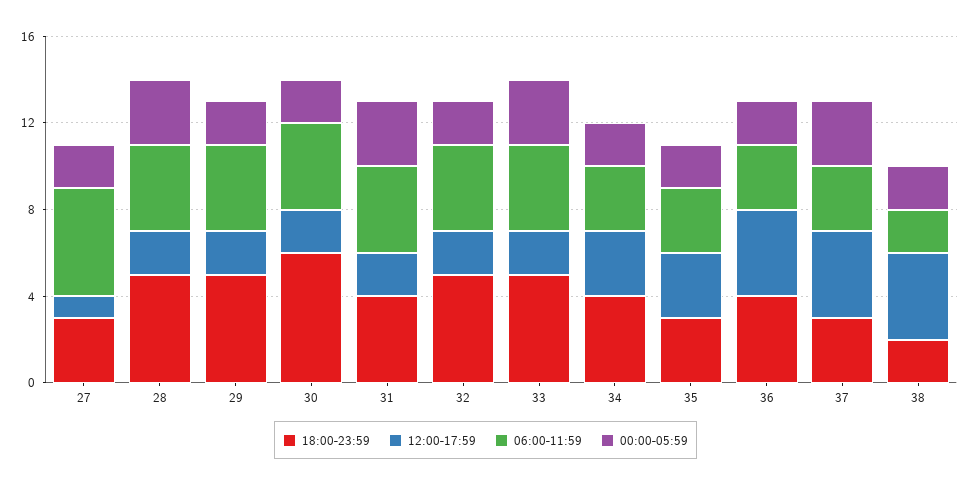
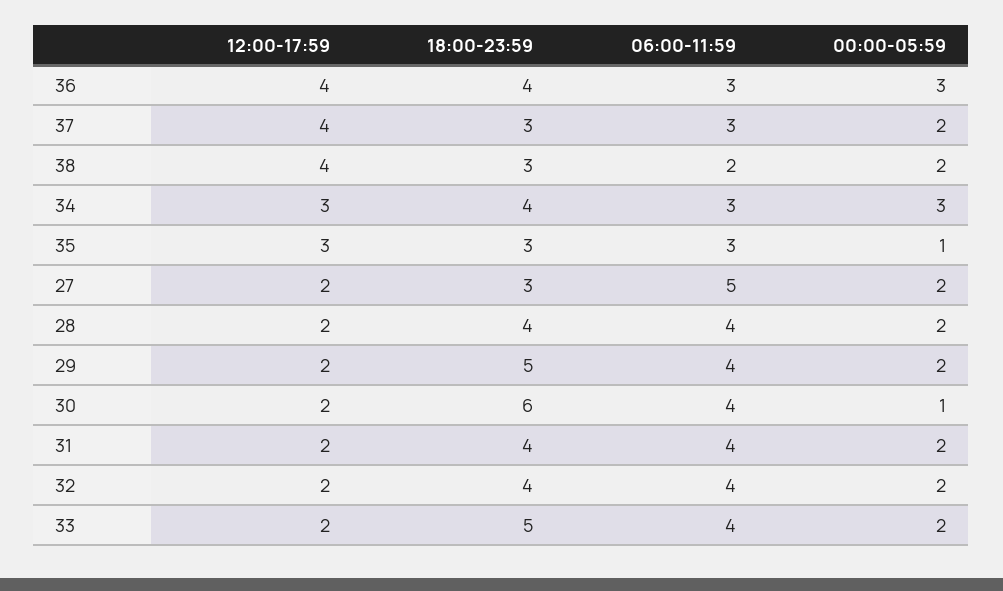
  {
    "18:00-23:59": {
      "27": 3,
-     "28": 5,
+     "28": 4,
      "29": 5,
      "30": 6,
      "31": 4,
-     "32": 5,
+     "32": 4,
      "33": 5,
      "34": 4,
      "35": 3,
      "36": 4,
      "37": 3,
-     "38": 2
+     "38": 3
    },
    "12:00-17:59": {
-     "27": 1,
+     "27": 2,
      "28": 2,
      "29": 2,
      "30": 2,
      "31": 2,
      "32": 2,
      "33": 2,
      "34": 3,
      "35": 3,
      "36": 4,
      "37": 4,
      "38": 4
    },
    "06:00-11:59": {
      "27": 5,
      "28": 4,
      "29": 4,
      "30": 4,
      "31": 4,
      "32": 4,
      "33": 4,
      "34": 3,
      "35": 3,
      "36": 3,
      "37": 3,
      "38": 2
    },
    "00:00-05:59": {
      "27": 2,
-     "28": 3,
+     "28": 2,
      "29": 2,
-     "30": 2,
+     "30": 1,
-     "31": 3,
+     "31": 2,
      "32": 2,
-     "33": 3,
+     "33": 2,
-     "34": 2,
+     "34": 3,
-     "35": 2,
+     "35": 1,
-     "36": 2,
+     "36": 3,
-     "37": 3,
+     "37": 2,
      "38": 2
    }
  }

